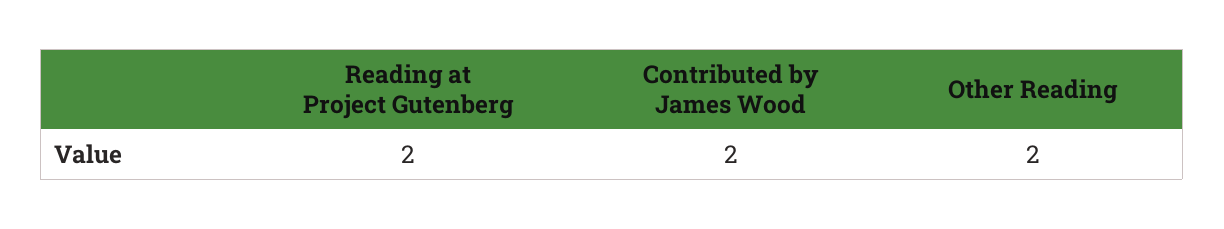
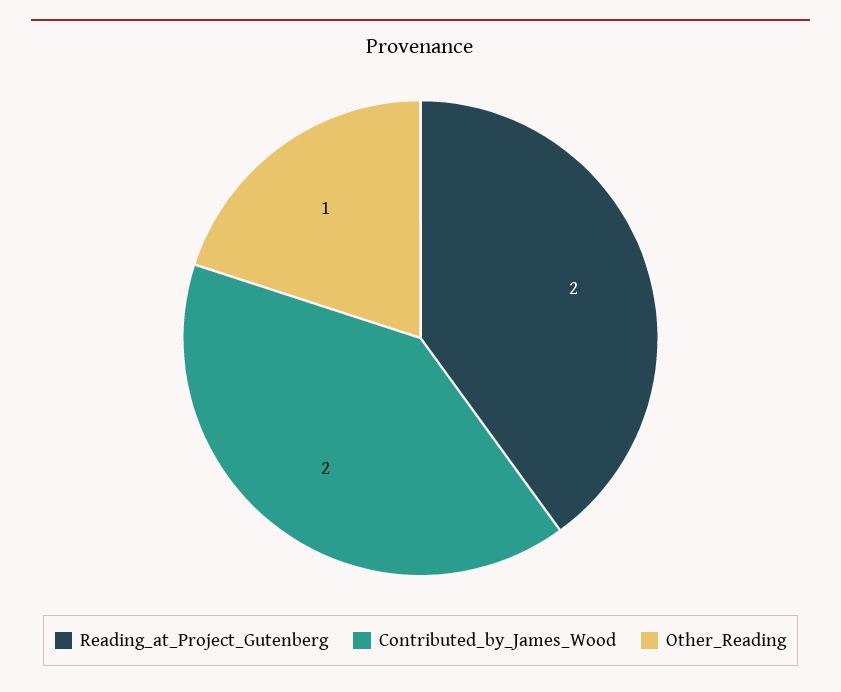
  {
    "Reading at Project Gutenberg": 2,
    "Contributed by James Wood": 2,
-   "Other Reading": 2
+   "Other Reading": 1
  }

